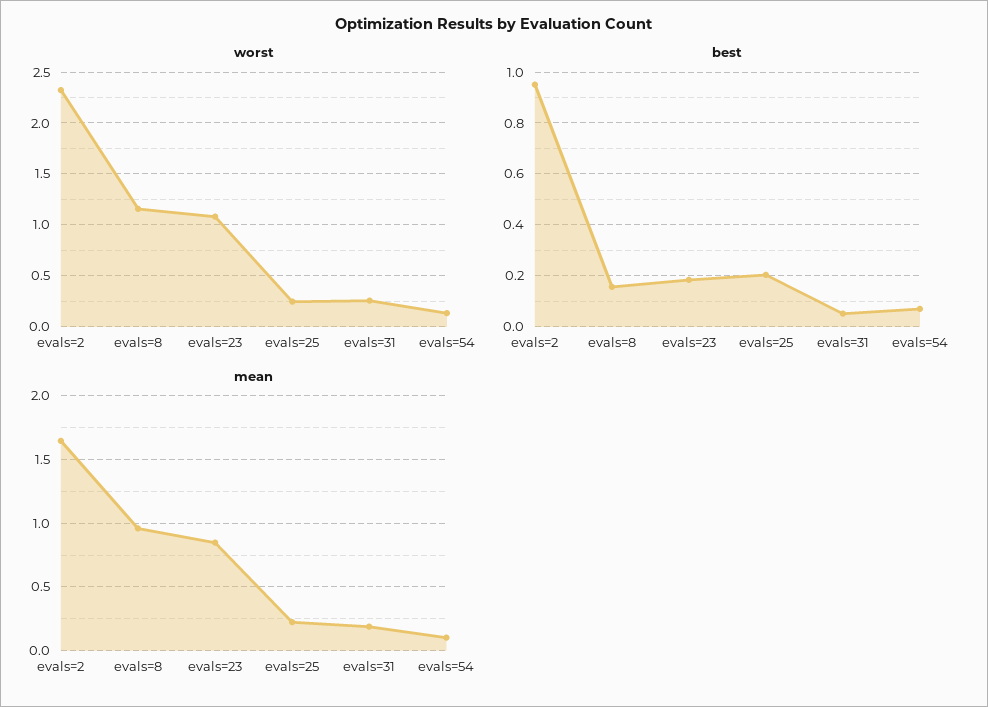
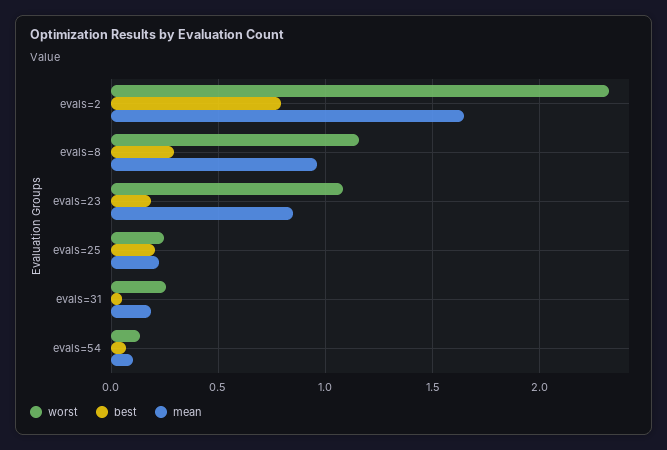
  {
    "worst": {
      "evals=2": 2.3,
      "evals=8": 1.15,
      "evals=23": 1.1,
      "evals=25": 0.25,
      "evals=31": 0.25,
      "evals=54": 0.15
    },
    "best": {
-     "evals=2": 0.95,
+     "evals=2": 0.8,
-     "evals=8": 0.15,
+     "evals=8": 0.3,
      "evals=23": 0.175,
      "evals=25": 0.2,
      "evals=31": 0.05,
      "evals=54": 0.075
    },
    "mean": {
      "evals=2": 1.65,
      "evals=8": 0.95,
      "evals=23": 0.85,
      "evals=25": 0.2,
      "evals=31": 0.2,
      "evals=54": 0.1
    }
  }

